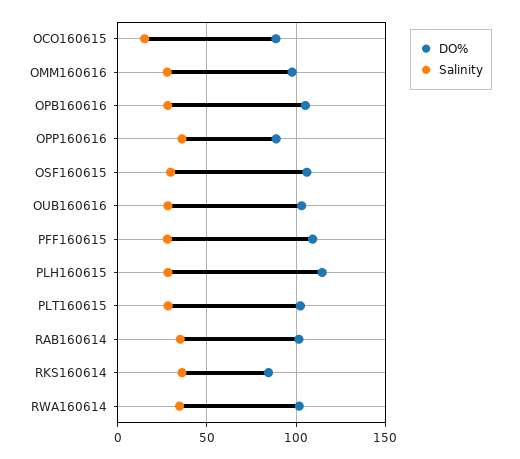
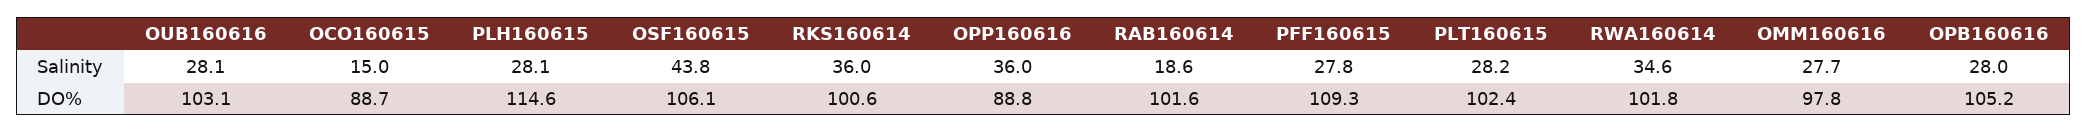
  {
    "DO%": {
      "OCO160615": 88.7,
      "OMM160616": 97.8,
      "OPB160616": 105.2,
      "OPP160616": 88.8,
      "OSF160615": 106.1,
      "OUB160616": 103.1,
      "PFF160615": 109.3,
      "PLH160615": 114.6,
      "PLT160615": 102.4,
      "RAB160614": 101.6,
-     "RKS160614": 85,
+     "RKS160614": 100.6,
      "RWA160614": 101.8
    },
    "Salinity": {
      "OCO160615": 15,
      "OMM160616": 27.7,
      "OPB160616": 28,
      "OPP160616": 36,
-     "OSF160615": 30,
+     "OSF160615": 43.8,
      "OUB160616": 28.1,
      "PFF160615": 27.8,
      "PLH160615": 28.1,
      "PLT160615": 28.2,
-     "RAB160614": 35,
+     "RAB160614": 18.6,
      "RKS160614": 36,
      "RWA160614": 34.6
    }
  }

